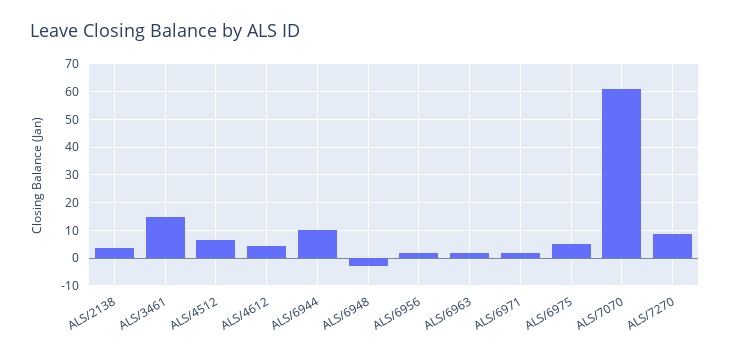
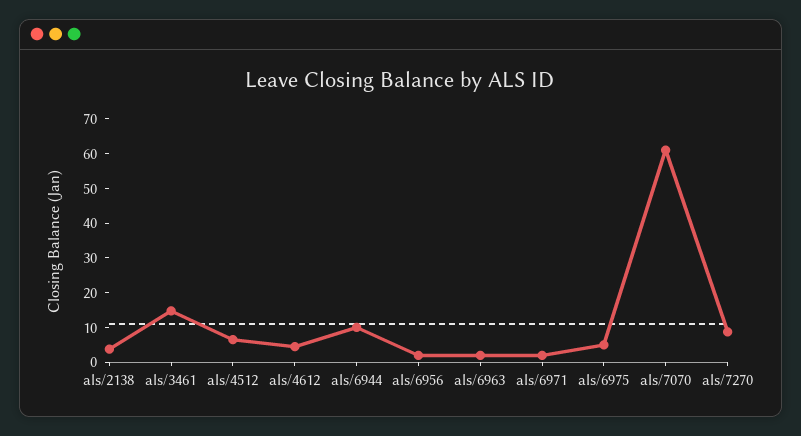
  {
    "ALS/2138": 5,
    "ALS/3461": 15,
    "ALS/4512": 7.5,
    "ALS/4612": 5,
    "ALS/6944": 10,
-   "ALS/6948": -2.5,
    "ALS/6956": 2.5,
    "ALS/6963": 2.5,
    "ALS/6971": 2.5,
    "ALS/6975": 5,
    "ALS/7070": 60,
    "ALS/7270": 10
  }

